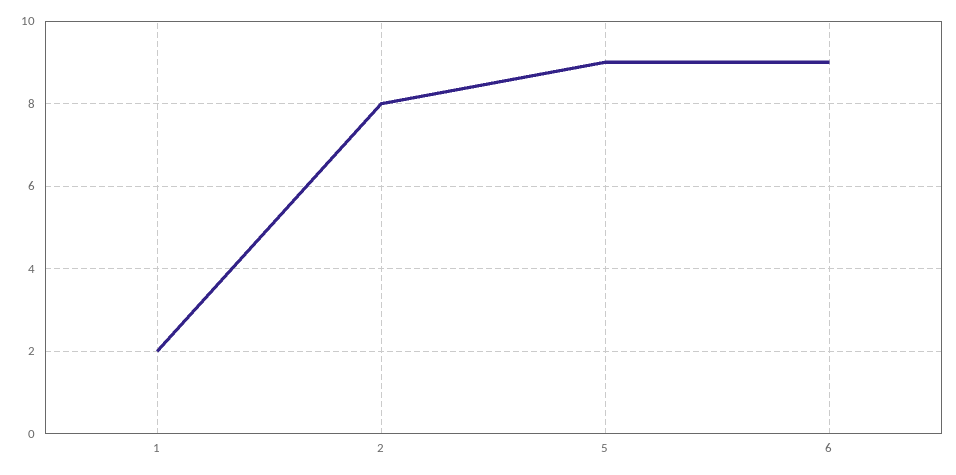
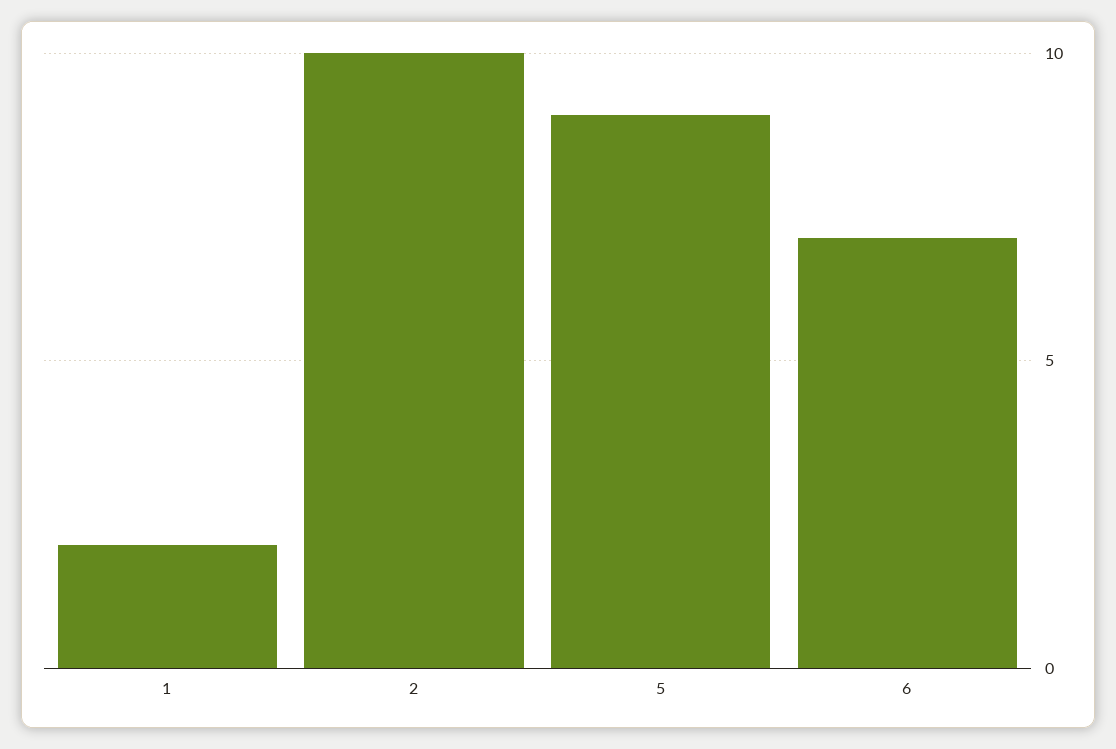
  {
    "1": 2,
-   "2": 8,
+   "2": 10,
    "5": 9,
-   "6": 9
+   "6": 7
  }

